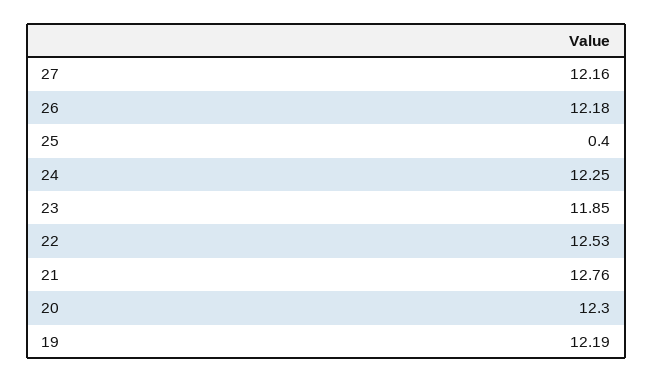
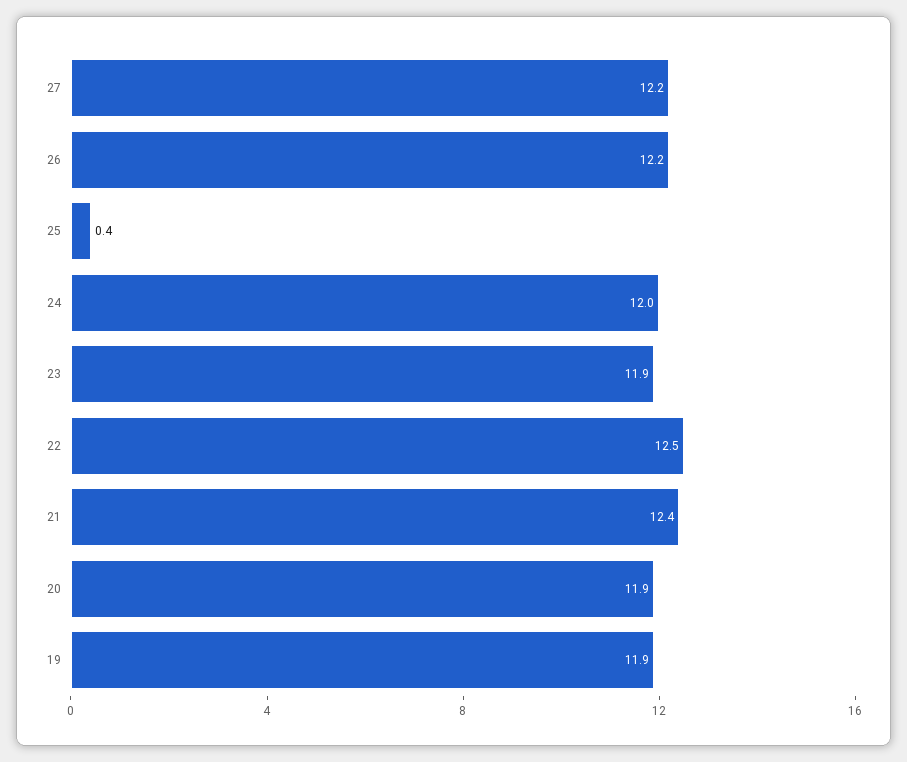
  {
    "27": 12.16,
    "26": 12.18,
    "25": 0.4,
-   "24": 12.25,
+   "24": 12,
    "23": 11.85,
    "22": 12.53,
-   "21": 12.76,
+   "21": 12.4,
-   "20": 12.3,
+   "20": 11.9,
-   "19": 12.19
+   "19": 11.9
  }

